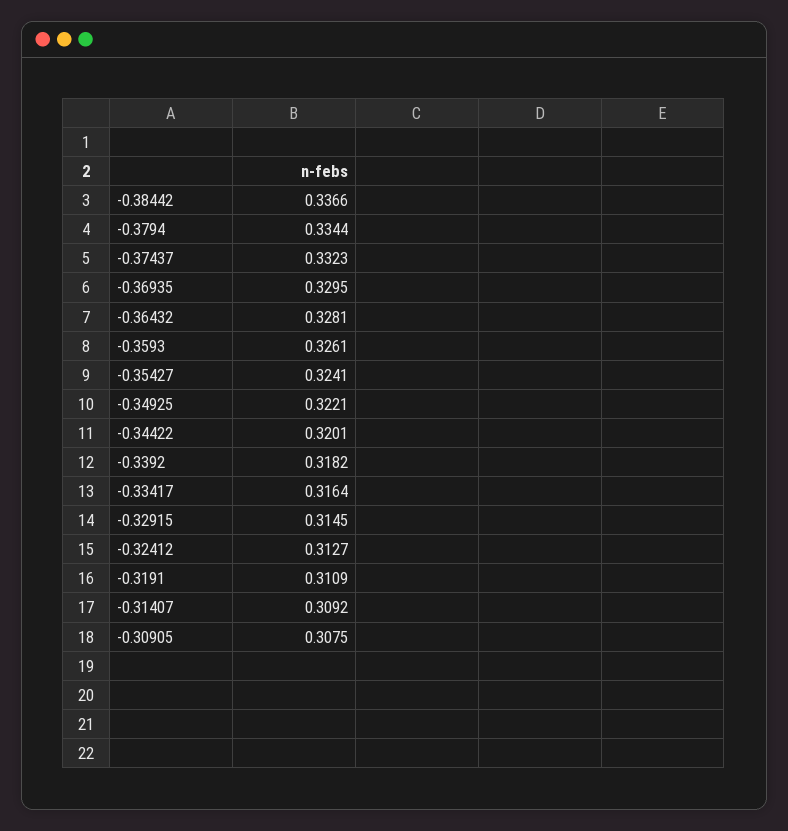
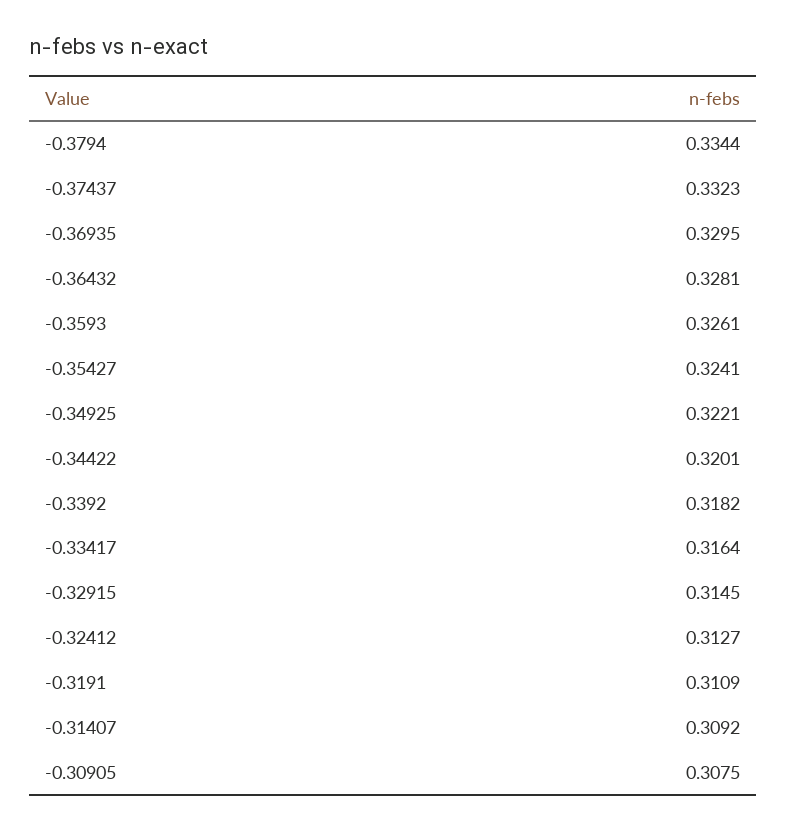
  {
-   "-0.38442": 0.3366,
    "-0.3794": 0.3344,
    "-0.37437": 0.3323,
    "-0.36935": 0.3295,
    "-0.36432": 0.3281,
    "-0.3593": 0.3261,
    "-0.35427": 0.3241,
    "-0.34925": 0.3221,
    "-0.34422": 0.3201,
    "-0.3392": 0.3182,
    "-0.33417": 0.3164,
    "-0.32915": 0.3145,
    "-0.32412": 0.3127,
    "-0.3191": 0.3109,
    "-0.31407": 0.3092,
    "-0.30905": 0.3075
  }

